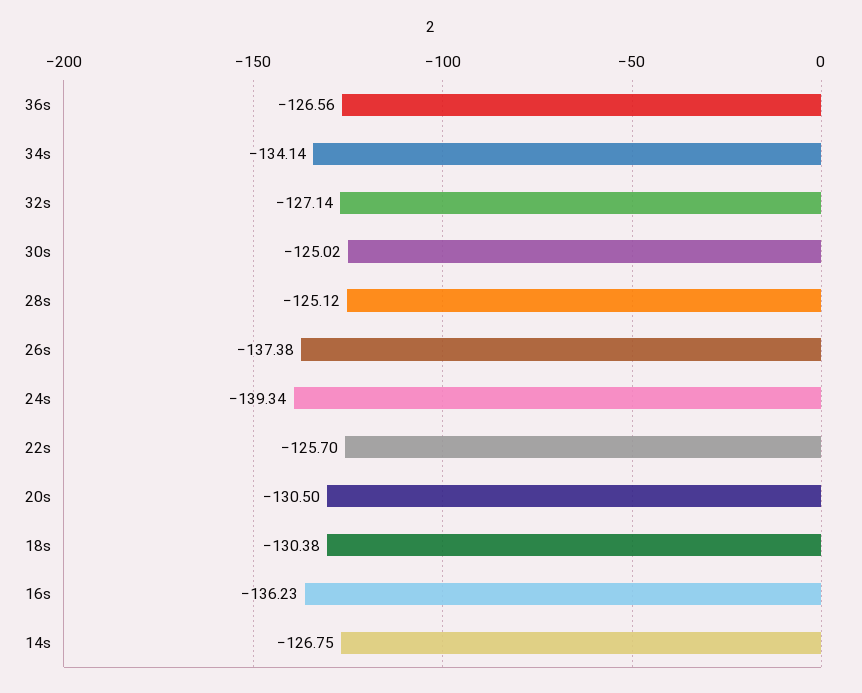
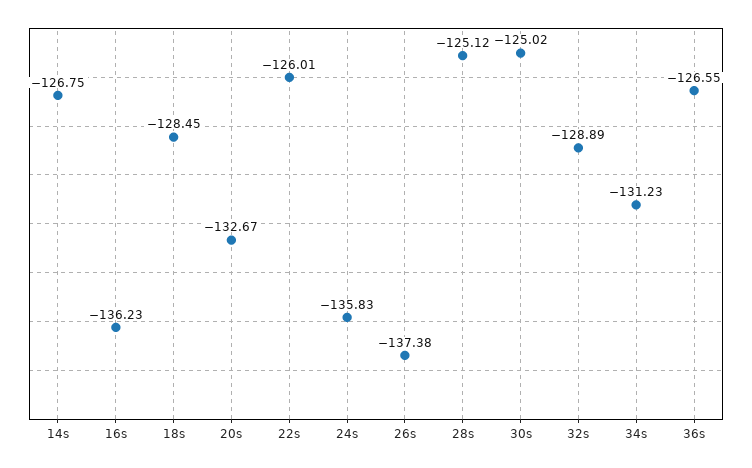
  {
-   "36s": -126.56,
+   "36s": -126.55,
-   "34s": -134.14,
+   "34s": -131.23,
-   "32s": -127.14,
+   "32s": -128.89,
    "30s": -125.02,
    "28s": -125.12,
    "26s": -137.38,
-   "24s": -139.34,
+   "24s": -135.83,
-   "22s": -125.7,
+   "22s": -126.01,
-   "20s": -130.5,
+   "20s": -132.67,
-   "18s": -130.38,
+   "18s": -128.45,
    "16s": -136.23,
    "14s": -126.75
  }

